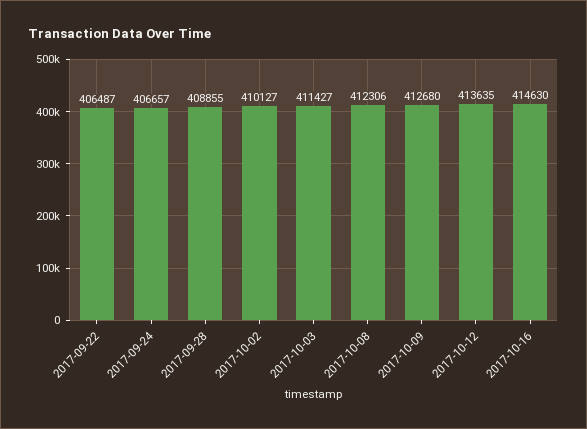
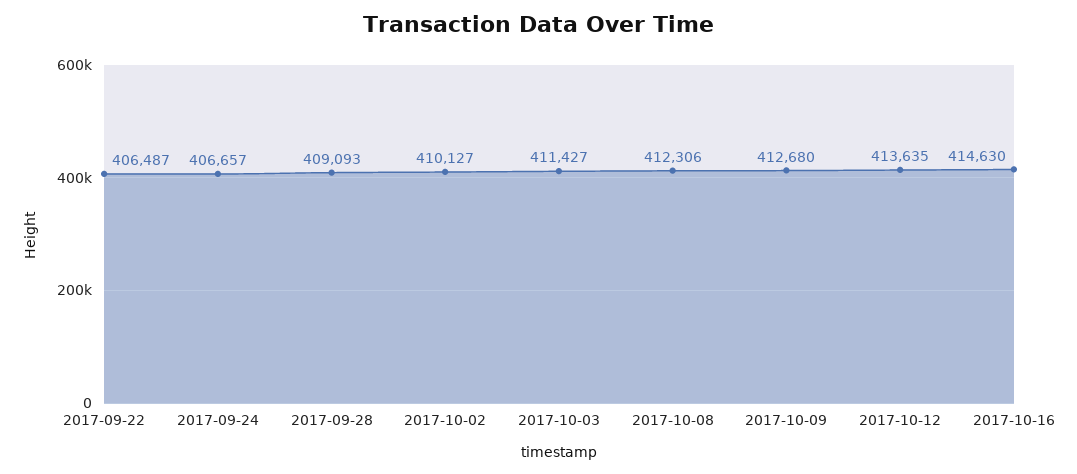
  {
    "2017-09-22": 406487,
    "2017-09-24": 406657,
-   "2017-09-28": 408855,
+   "2017-09-28": 409093,
    "2017-10-02": 410127,
    "2017-10-03": 411427,
    "2017-10-08": 412306,
    "2017-10-09": 412680,
    "2017-10-12": 413635,
    "2017-10-16": 414630
  }

